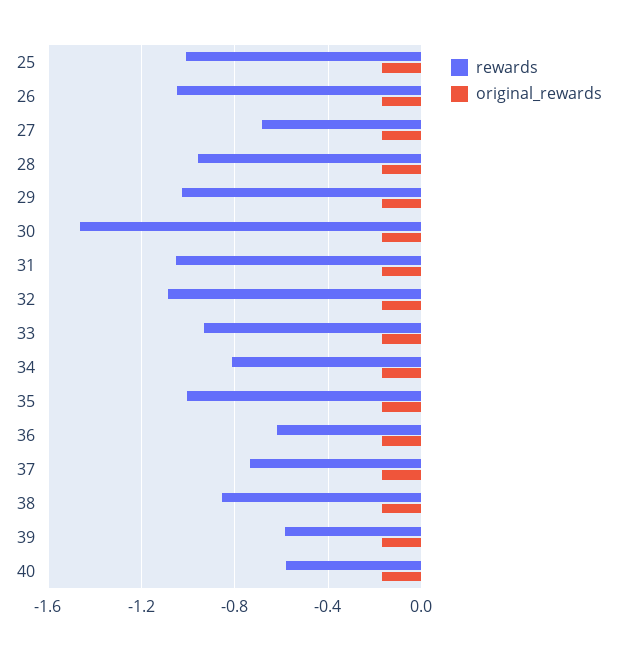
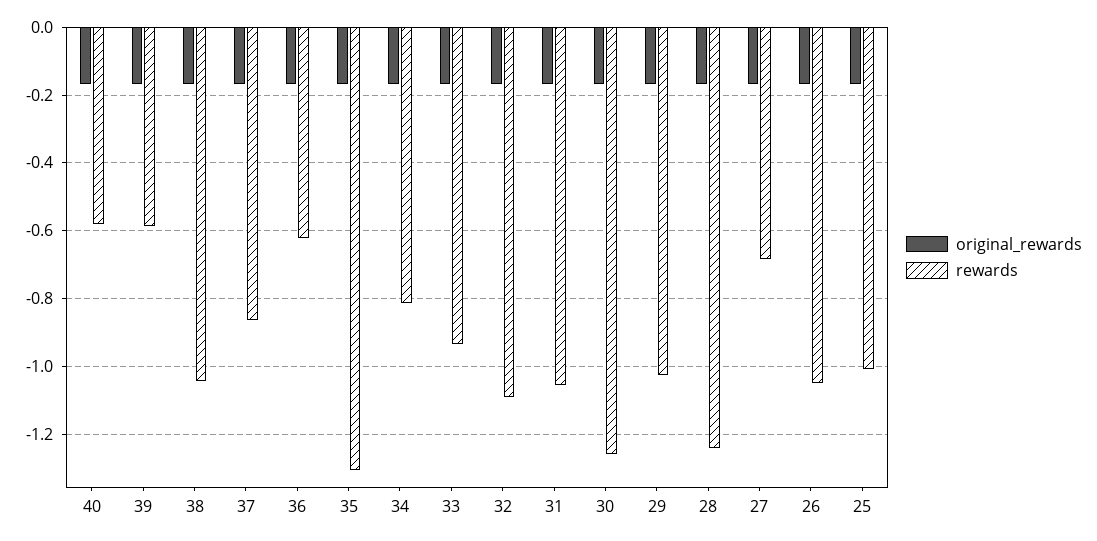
  {
    "rewards": {
      "25": -1,
      "26": -1.04,
      "27": -0.68,
-     "28": -0.95,
+     "28": -1.24,
      "29": -1.02,
-     "30": -1.45,
+     "30": -1.26,
      "31": -1.06,
      "32": -1.08,
      "33": -0.94,
      "34": -0.82,
-     "35": -1,
+     "35": -1.3,
      "36": -0.62,
-     "37": -0.75,
+     "37": -0.86,
-     "38": -0.85,
+     "38": -1.04,
      "39": -0.58,
      "40": -0.58
    },
    "original_rewards": {
      "25": -0.16,
      "26": -0.16,
      "27": -0.16,
      "28": -0.16,
      "29": -0.16,
      "30": -0.16,
      "31": -0.16,
      "32": -0.16,
      "33": -0.16,
      "34": -0.16,
      "35": -0.16,
      "36": -0.16,
      "37": -0.16,
      "38": -0.16,
      "39": -0.16,
      "40": -0.16
    }
  }

